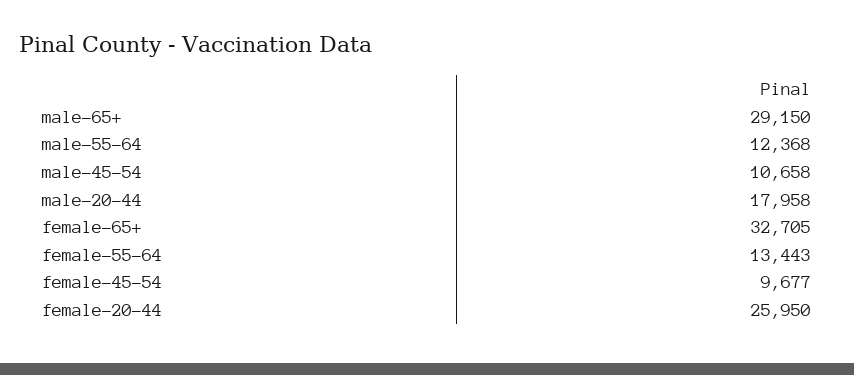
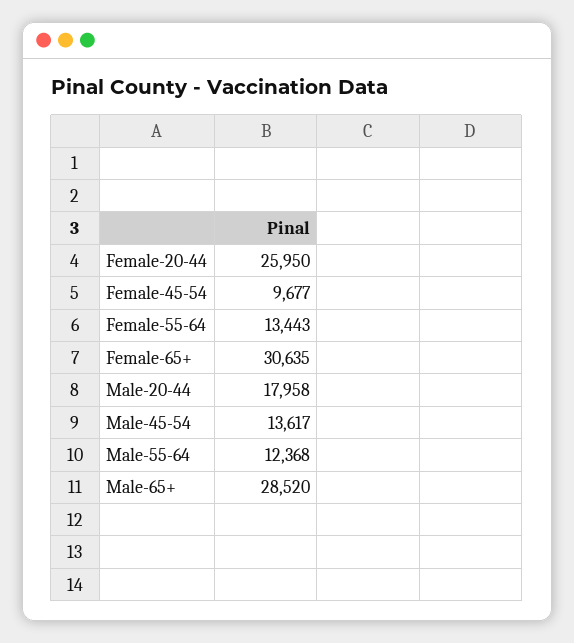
  {
-   "male-65+": 29150,
+   "male-65+": 28520,
    "male-55-64": 12368,
-   "male-45-54": 10658,
+   "male-45-54": 13617,
    "male-20-44": 17958,
-   "female-65+": 32705,
+   "female-65+": 30635,
    "female-55-64": 13443,
    "female-45-54": 9677,
    "female-20-44": 25950
  }

